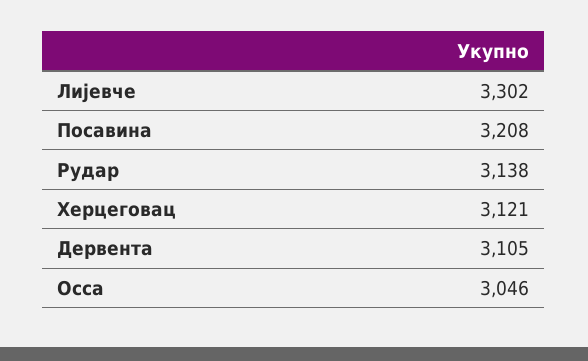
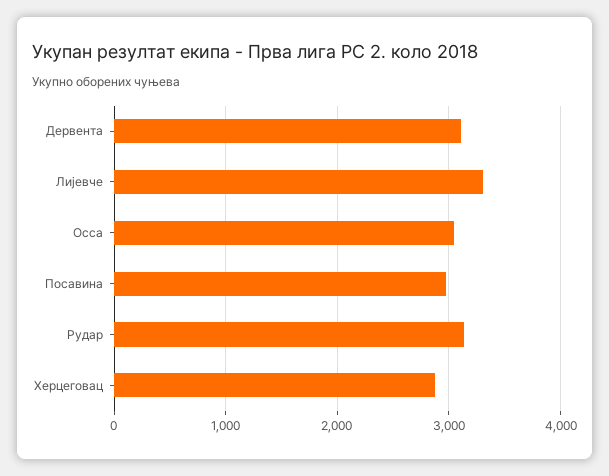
  {
    "Лијевче": 3302,
-   "Посавина": 3208,
+   "Посавина": 3000,
    "Рудар": 3138,
-   "Херцеговац": 3121,
+   "Херцеговац": 2900,
    "Дервента": 3105,
    "Осса": 3046
  }

